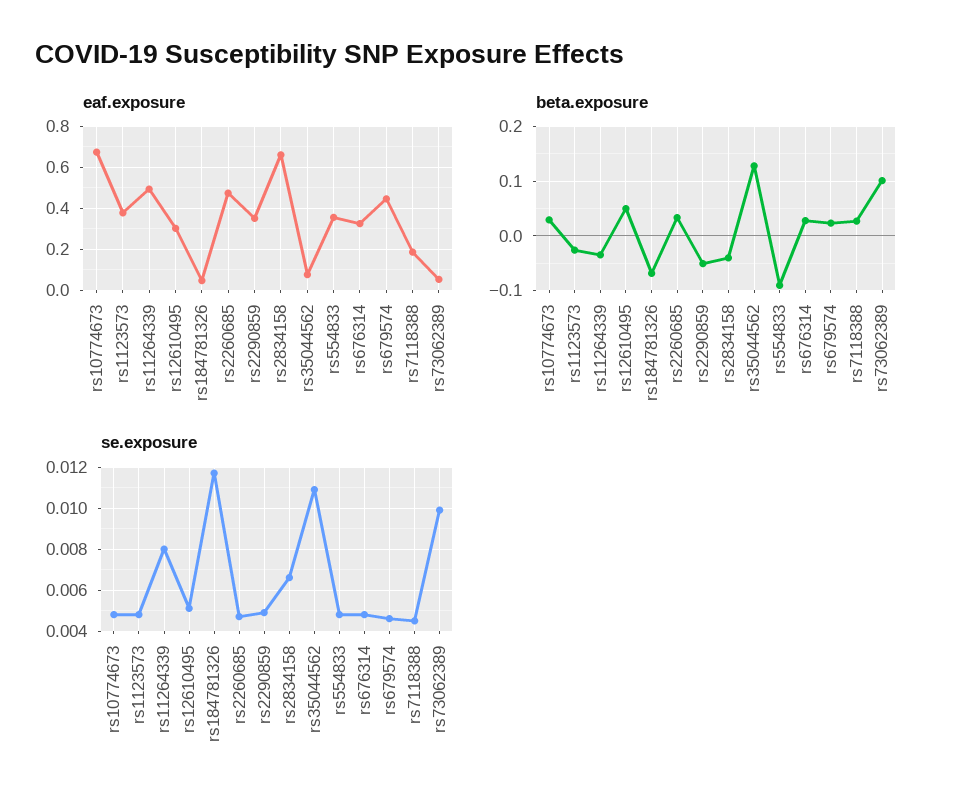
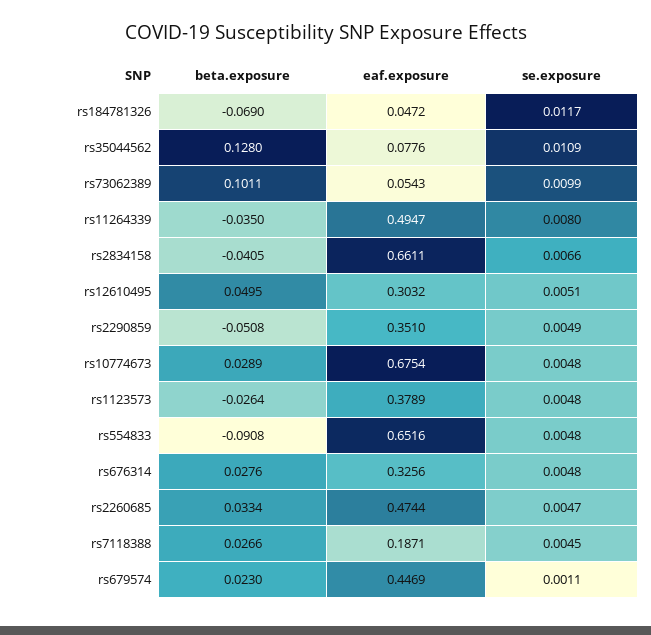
  {
    "eaf.exposure": {
      "rs10774673": 0.6754,
      "rs1123573": 0.3789,
      "rs11264339": 0.4947,
      "rs12610495": 0.3032,
      "rs184781326": 0.0472,
      "rs2260685": 0.4744,
      "rs2290859": 0.351,
      "rs2834158": 0.6611,
      "rs35044562": 0.0776,
-     "rs554833": 0.35,
+     "rs554833": 0.6516,
      "rs676314": 0.3256,
      "rs679574": 0.4469,
      "rs7118388": 0.1871,
      "rs73062389": 0.0543
    },
    "beta.exposure": {
      "rs10774673": 0.0289,
      "rs1123573": -0.0264,
      "rs11264339": -0.035,
      "rs12610495": 0.0495,
      "rs184781326": -0.069,
      "rs2260685": 0.0334,
      "rs2290859": -0.0508,
      "rs2834158": -0.0405,
      "rs35044562": 0.128,
      "rs554833": -0.0908,
      "rs676314": 0.0276,
      "rs679574": 0.023,
      "rs7118388": 0.0266,
      "rs73062389": 0.1011
    },
    "se.exposure": {
      "rs10774673": 0.0048,
      "rs1123573": 0.0048,
      "rs11264339": 0.008,
      "rs12610495": 0.0051,
      "rs184781326": 0.0117,
      "rs2260685": 0.0047,
      "rs2290859": 0.0049,
      "rs2834158": 0.0066,
      "rs35044562": 0.0109,
      "rs554833": 0.0048,
      "rs676314": 0.0048,
-     "rs679574": 0.0045,
+     "rs679574": 0.0011,
      "rs7118388": 0.0045,
      "rs73062389": 0.0099
    }
  }

